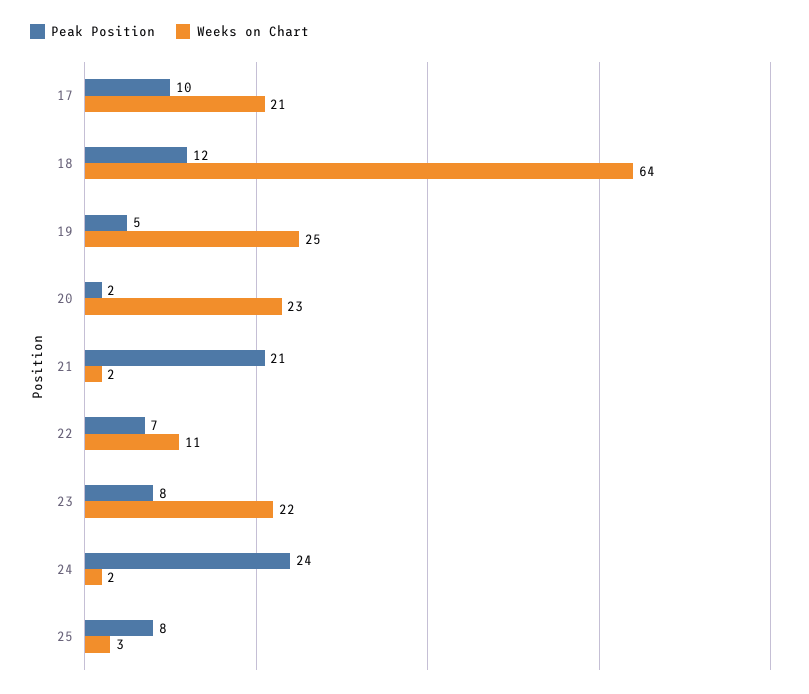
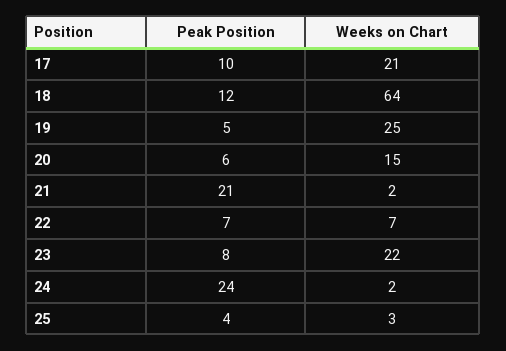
  {
    "Peak Position": {
      "17": 10,
      "18": 12,
      "19": 5,
-     "20": 2,
+     "20": 6,
      "21": 21,
      "22": 7,
      "23": 8,
      "24": 24,
-     "25": 8
+     "25": 4
    },
    "Weeks on Chart": {
      "17": 21,
      "18": 64,
      "19": 25,
-     "20": 23,
+     "20": 15,
      "21": 2,
-     "22": 11,
+     "22": 7,
      "23": 22,
      "24": 2,
      "25": 3
    }
  }

